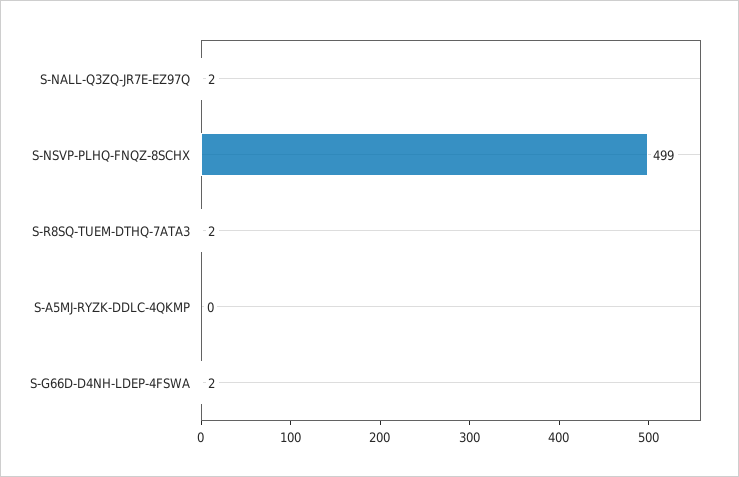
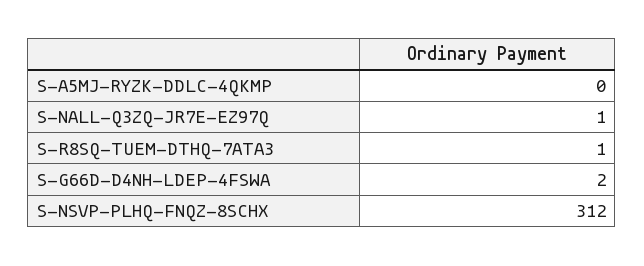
  {
-   "S-NALL-Q3ZQ-JR7E-EZ97Q": 2,
+   "S-NALL-Q3ZQ-JR7E-EZ97Q": 1,
-   "S-NSVP-PLHQ-FNQZ-8SCHX": 499,
+   "S-NSVP-PLHQ-FNQZ-8SCHX": 312,
-   "S-R8SQ-TUEM-DTHQ-7ATA3": 2,
+   "S-R8SQ-TUEM-DTHQ-7ATA3": 1,
    "S-A5MJ-RYZK-DDLC-4QKMP": 0,
    "S-G66D-D4NH-LDEP-4FSWA": 2
  }

